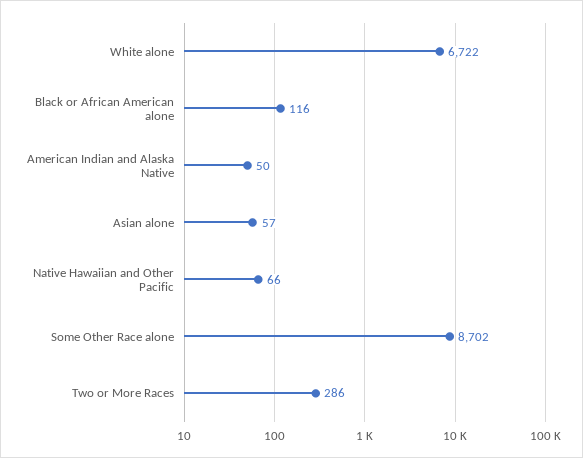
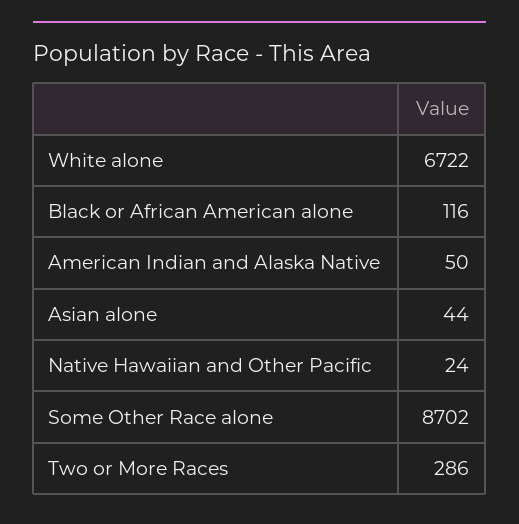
  {
    "White alone": 6722,
    "Black or African American alone": 116,
    "American Indian and Alaska Native": 50,
-   "Asian alone": 57,
+   "Asian alone": 44,
-   "Native Hawaiian and Other Pacific": 66,
+   "Native Hawaiian and Other Pacific": 24,
    "Some Other Race alone": 8702,
    "Two or More Races": 286
  }

